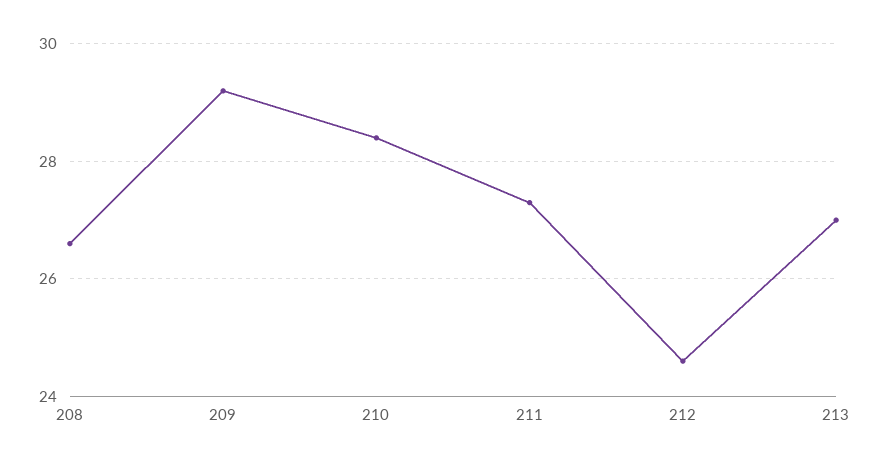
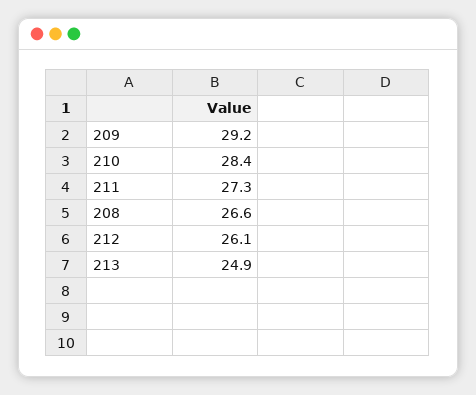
  {
    "208": 26.6,
    "209": 29.2,
    "210": 28.4,
    "211": 27.3,
-   "212": 24.5,
+   "212": 26.1,
-   "213": 27
+   "213": 24.9
  }

